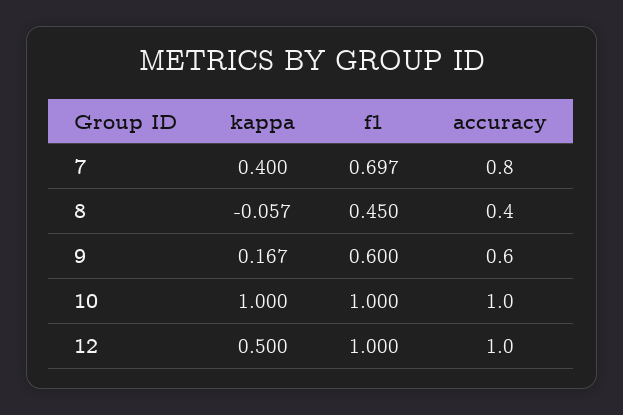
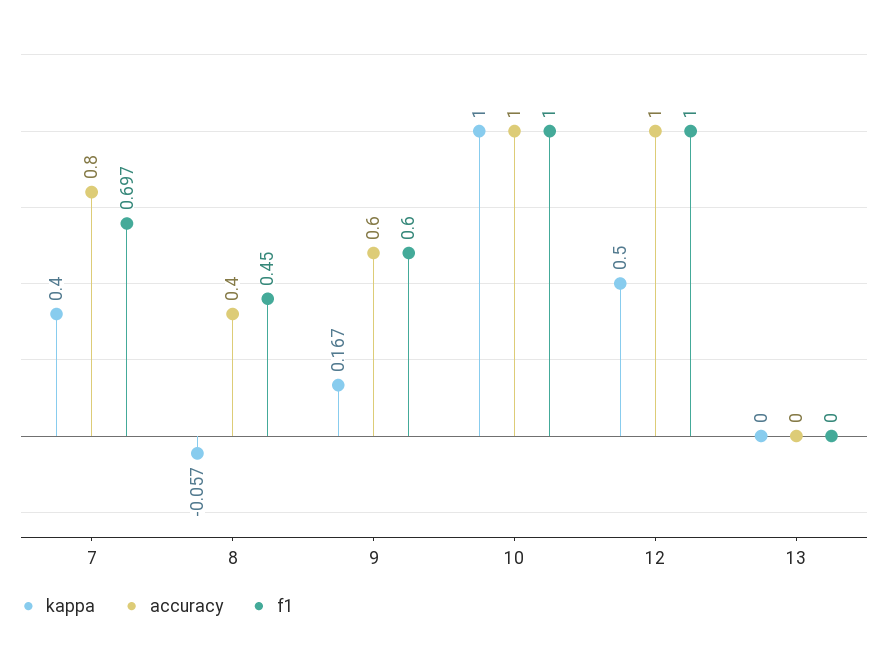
  {
    "kappa": {
      "7": 0.4,
      "8": -0.057,
      "9": 0.167,
      "10": 1,
-     "12": 0.5
+     "12": 0.5,
+     "13": 0
    },
    "f1": {
      "7": 0.697,
      "8": 0.45,
      "9": 0.6,
      "10": 1,
-     "12": 1
+     "12": 1,
+     "13": 0
    },
    "accuracy": {
      "7": 0.8,
      "8": 0.4,
      "9": 0.6,
      "10": 1,
-     "12": 1
+     "12": 1,
+     "13": 0
    }
  }

